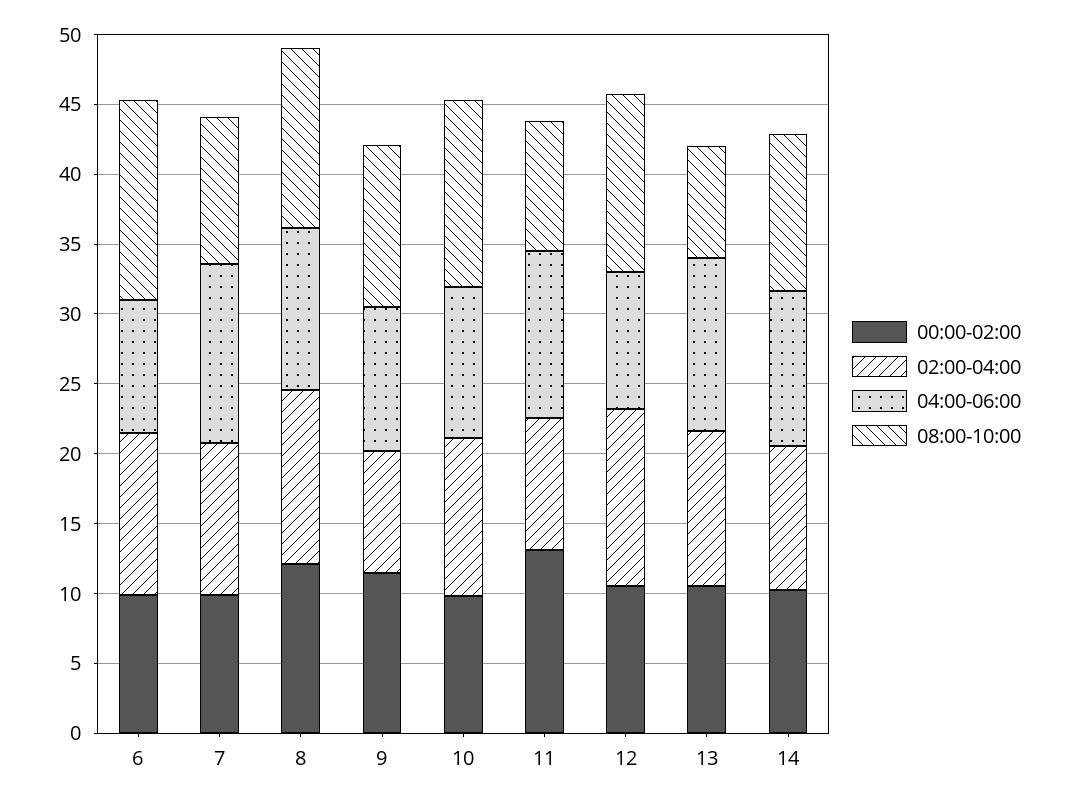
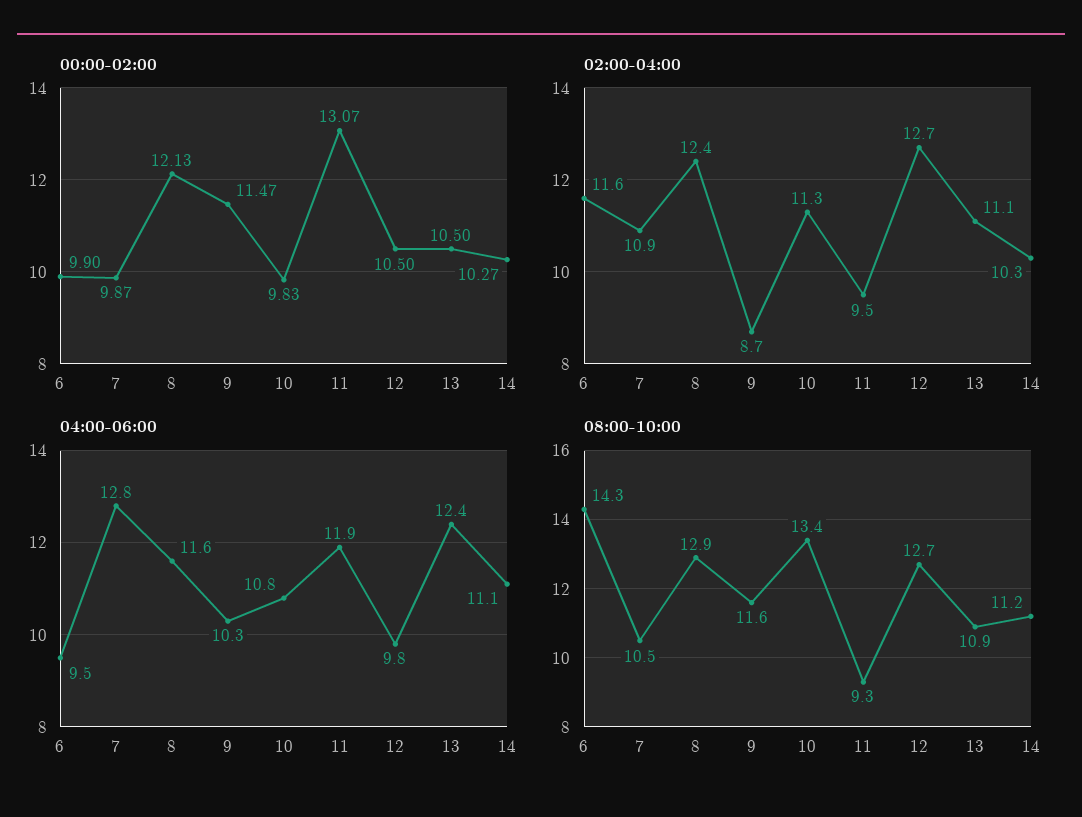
  {
    "00:00-02:00": {
      "6": 9.9,
      "7": 9.87,
      "8": 12.13,
      "9": 11.47,
      "10": 9.83,
      "11": 13.07,
      "12": 10.5,
      "13": 10.5,
      "14": 10.27
    },
    "02:00-04:00": {
      "6": 11.6,
      "7": 10.9,
      "8": 12.4,
      "9": 8.7,
      "10": 11.3,
      "11": 9.5,
      "12": 12.7,
      "13": 11.1,
      "14": 10.3
    },
    "04:00-06:00": {
      "6": 9.5,
      "7": 12.8,
      "8": 11.6,
      "9": 10.3,
      "10": 10.8,
      "11": 11.9,
      "12": 9.8,
      "13": 12.4,
      "14": 11.1
    },
    "08:00-10:00": {
      "6": 14.3,
      "7": 10.5,
      "8": 12.9,
      "9": 11.6,
      "10": 13.4,
      "11": 9.3,
      "12": 12.7,
-     "13": 8,
+     "13": 10.9,
      "14": 11.2
    }
  }

